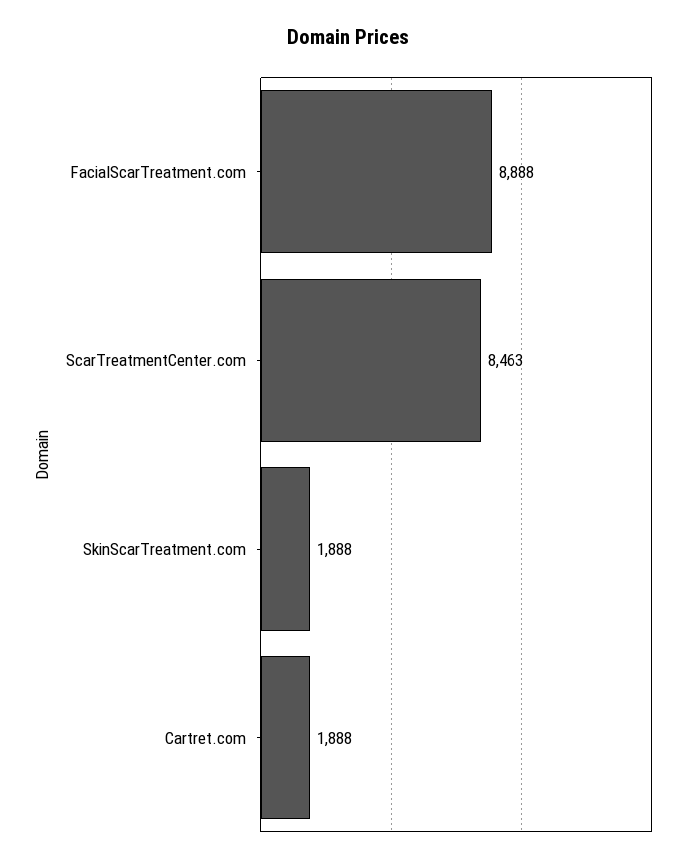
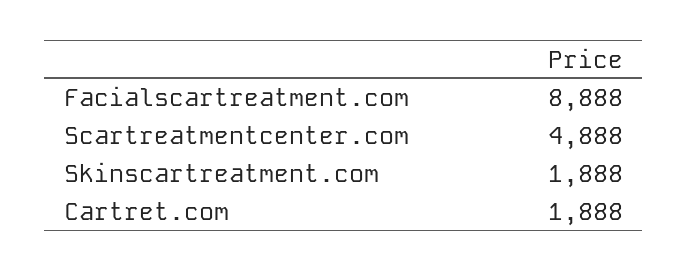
  {
    "FacialScarTreatment.com": 8888,
-   "ScarTreatmentCenter.com": 8463,
+   "ScarTreatmentCenter.com": 4888,
    "SkinScarTreatment.com": 1888,
    "Cartret.com": 1888
  }

